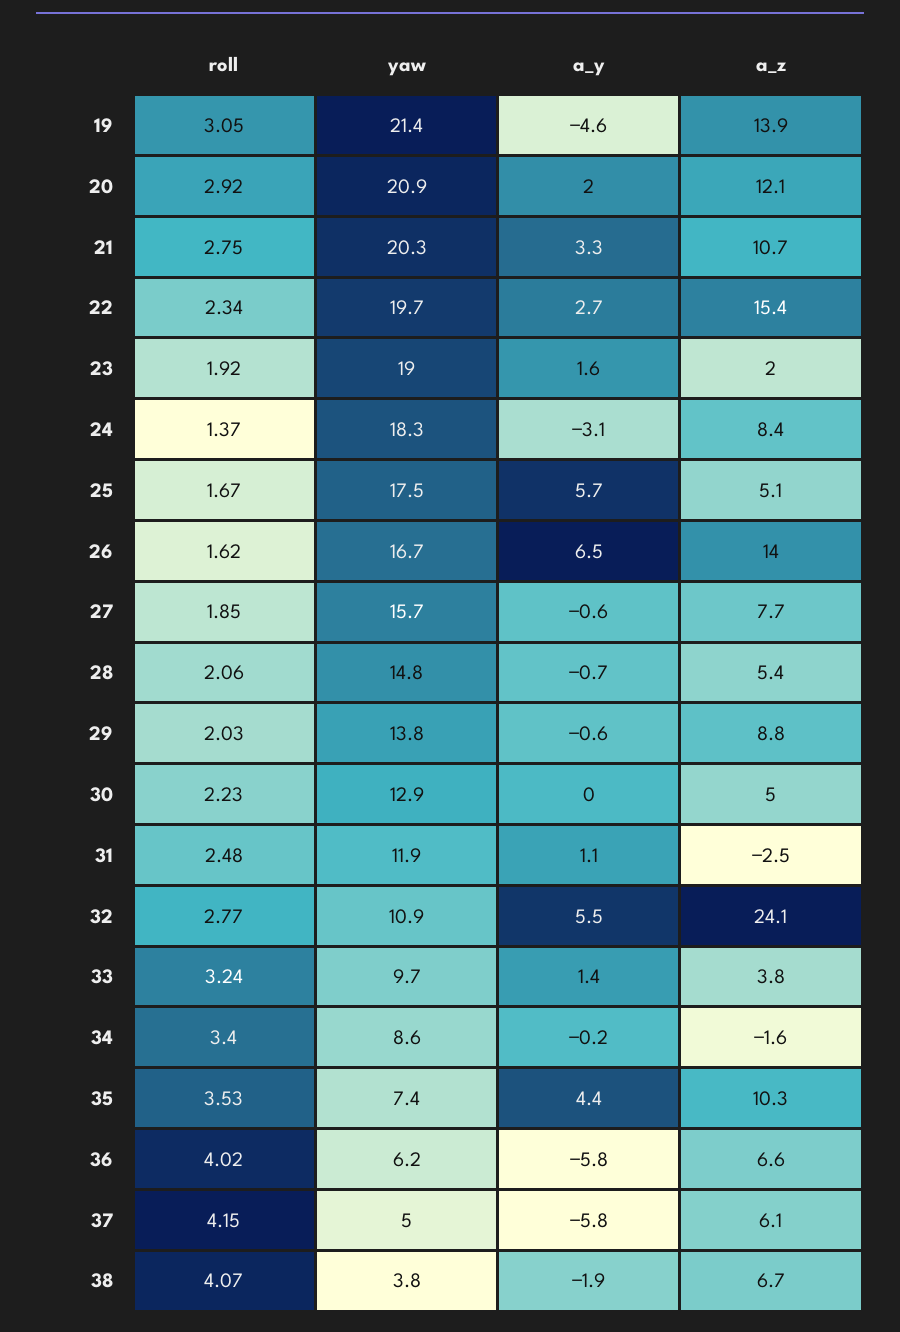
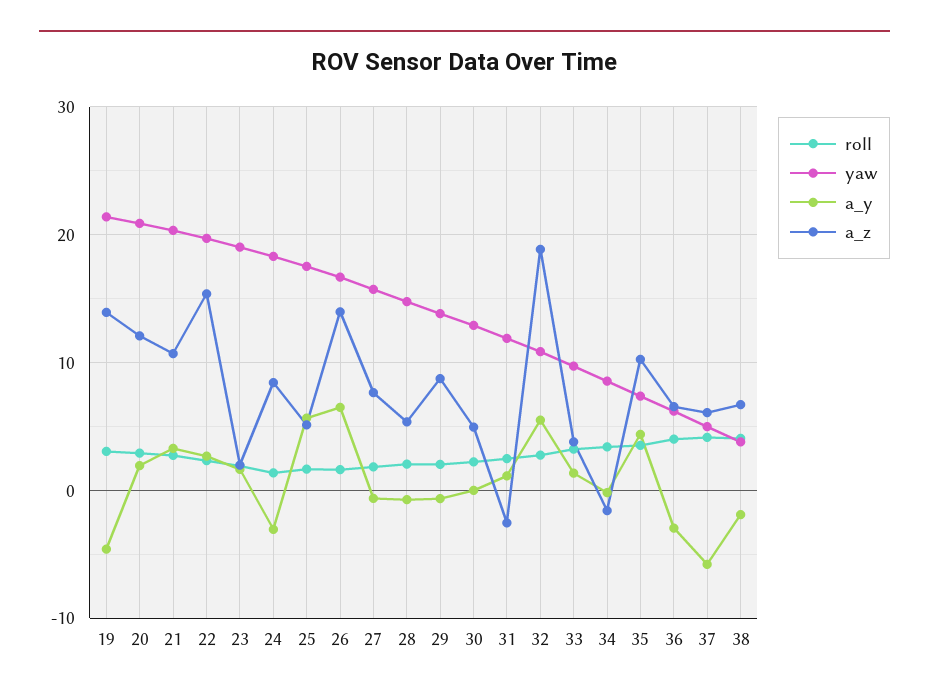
  {
    "roll": {
      "19": 3.05,
      "20": 2.92,
      "21": 2.75,
      "22": 2.34,
      "23": 1.92,
      "24": 1.37,
      "25": 1.67,
      "26": 1.62,
      "27": 1.85,
      "28": 2.06,
      "29": 2.03,
      "30": 2.23,
      "31": 2.48,
      "32": 2.77,
      "33": 3.24,
      "34": 3.4,
      "35": 3.53,
      "36": 4.02,
      "37": 4.15,
      "38": 4.07
    },
    "yaw": {
      "19": 21.4,
      "20": 20.9,
      "21": 20.3,
      "22": 19.7,
      "23": 19,
      "24": 18.3,
      "25": 17.5,
      "26": 16.7,
      "27": 15.7,
      "28": 14.8,
      "29": 13.8,
      "30": 12.9,
      "31": 11.9,
      "32": 10.9,
      "33": 9.7,
      "34": 8.6,
      "35": 7.4,
      "36": 6.2,
      "37": 5,
      "38": 3.8
    },
    "a_y": {
      "19": -4.6,
      "20": 2,
      "21": 3.3,
      "22": 2.7,
      "23": 1.6,
      "24": -3.1,
      "25": 5.7,
      "26": 6.5,
      "27": -0.6,
      "28": -0.7,
      "29": -0.6,
      "30": 0,
      "31": 1.1,
      "32": 5.5,
      "33": 1.4,
      "34": -0.2,
      "35": 4.4,
-     "36": -5.8,
+     "36": -3,
      "37": -5.8,
      "38": -1.9
    },
    "a_z": {
      "19": 13.9,
      "20": 12.1,
      "21": 10.7,
      "22": 15.4,
      "23": 2,
      "24": 8.4,
      "25": 5.1,
      "26": 14,
      "27": 7.7,
      "28": 5.4,
      "29": 8.8,
      "30": 5,
      "31": -2.5,
-     "32": 24.1,
+     "32": 19,
      "33": 3.8,
      "34": -1.6,
      "35": 10.3,
      "36": 6.6,
      "37": 6.1,
      "38": 6.7
    }
  }

